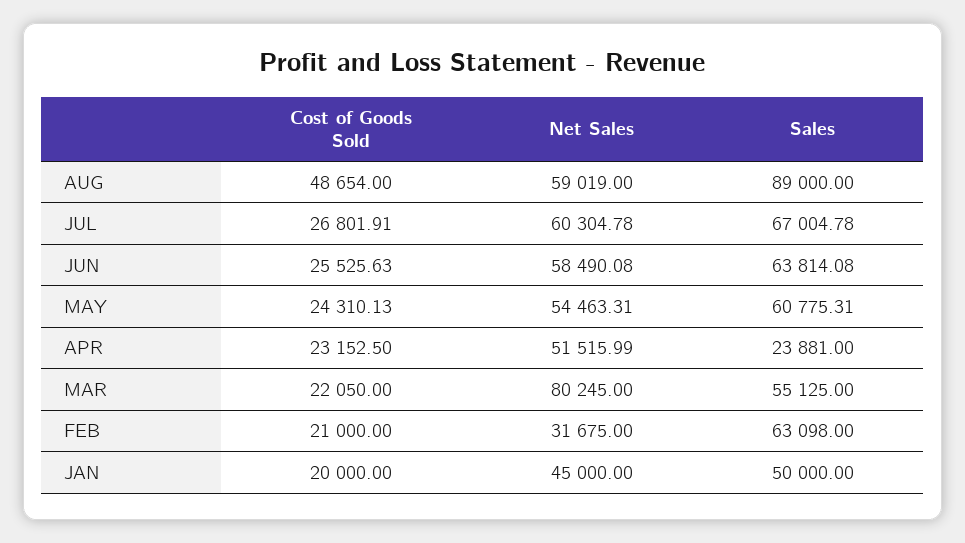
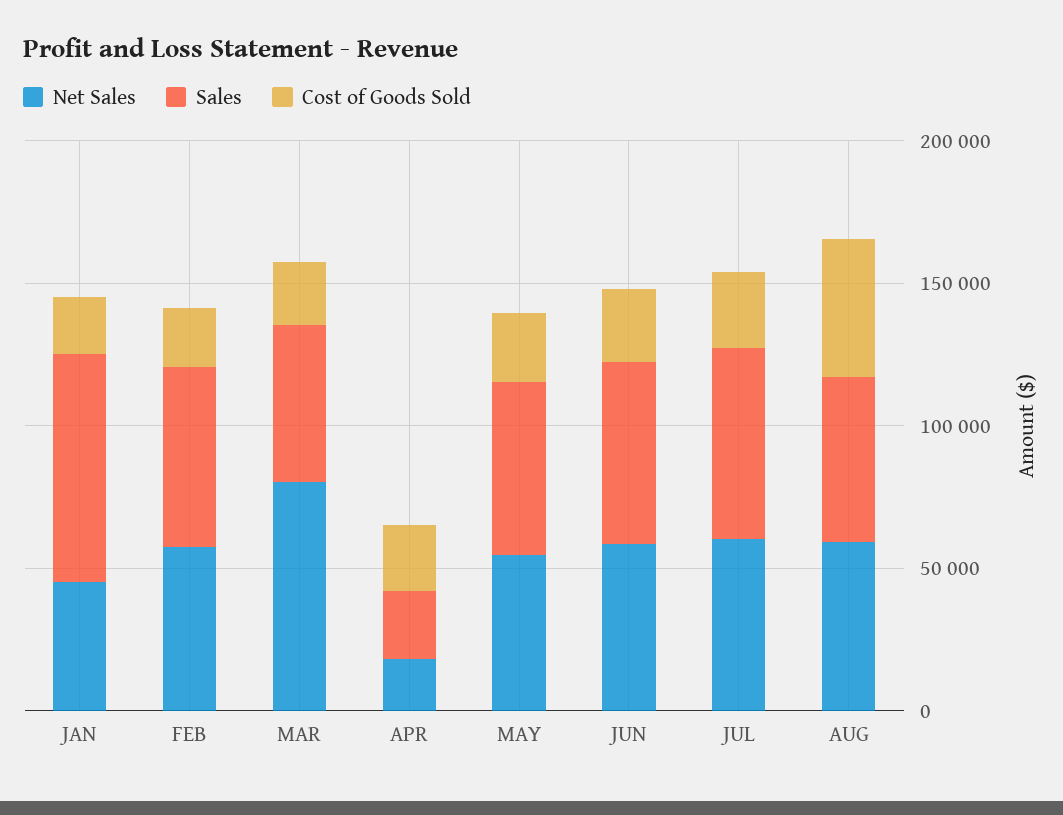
  {
    "Cost of Goods Sold": {
      "AUG": 48654,
      "JUL": 26801.91,
      "JUN": 25525.63,
      "MAY": 24310.13,
      "APR": 23152.5,
      "MAR": 22050,
      "FEB": 21000,
      "JAN": 20000
    },
    "Net Sales": {
      "AUG": 59019,
      "JUL": 60304.78,
      "JUN": 58490.08,
      "MAY": 54463.31,
-     "APR": 51515.99,
+     "APR": 20000,
      "MAR": 80245,
-     "FEB": 31675,
+     "FEB": 60000,
      "JAN": 45000
    },
    "Sales": {
-     "AUG": 89000,
+     "AUG": 60000,
      "JUL": 67004.78,
      "JUN": 63814.08,
      "MAY": 60775.31,
      "APR": 23881,
      "MAR": 55125,
      "FEB": 63098,
-     "JAN": 50000
+     "JAN": 80000
    }
  }

